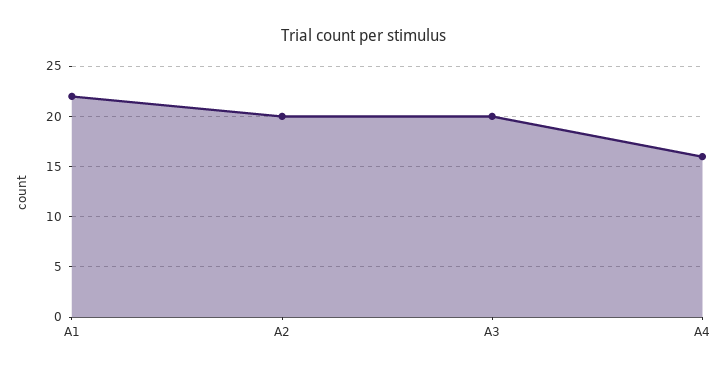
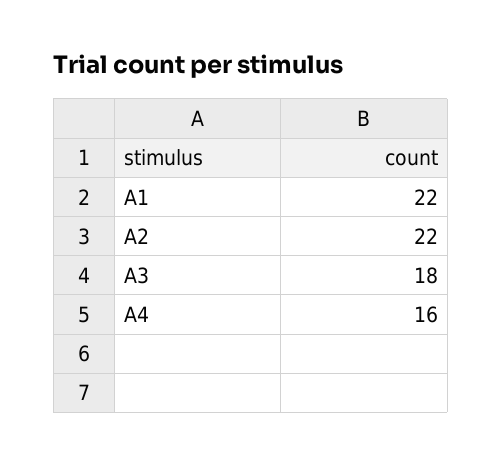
  {
    "A1": 22,
-   "A2": 20,
+   "A2": 22,
-   "A3": 20,
+   "A3": 18,
    "A4": 16
  }

